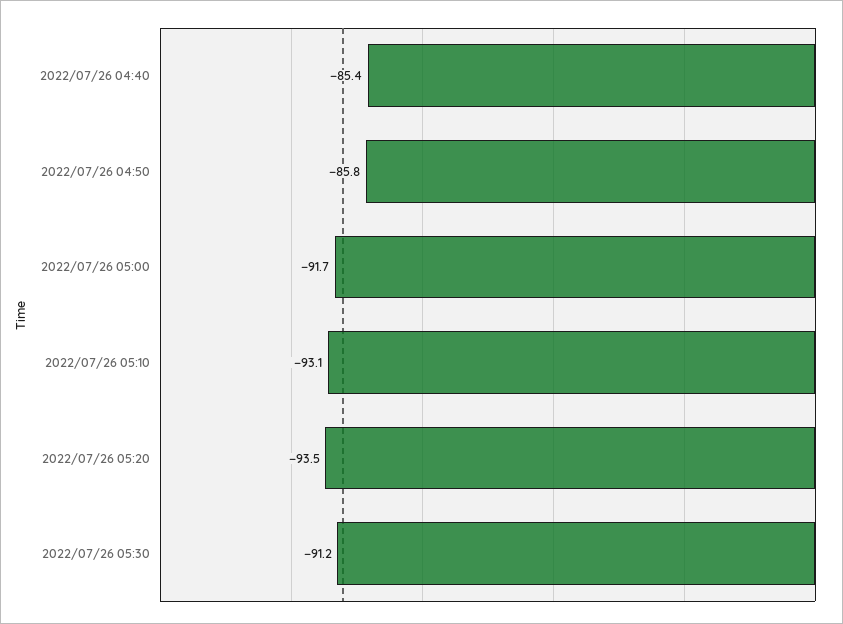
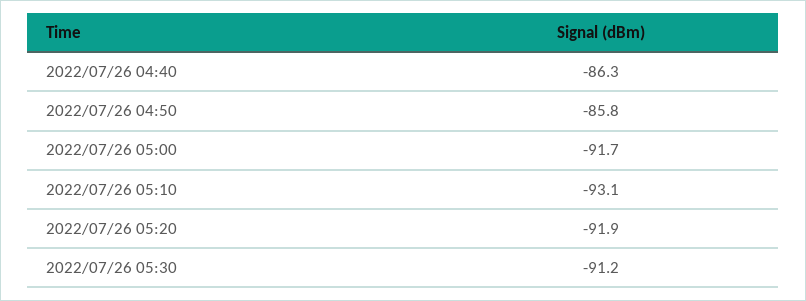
  {
-   "2022/07/26 04:40": -85.4,
+   "2022/07/26 04:40": -86.3,
    "2022/07/26 04:50": -85.8,
    "2022/07/26 05:00": -91.7,
    "2022/07/26 05:10": -93.1,
-   "2022/07/26 05:20": -93.5,
+   "2022/07/26 05:20": -91.9,
    "2022/07/26 05:30": -91.2
  }

